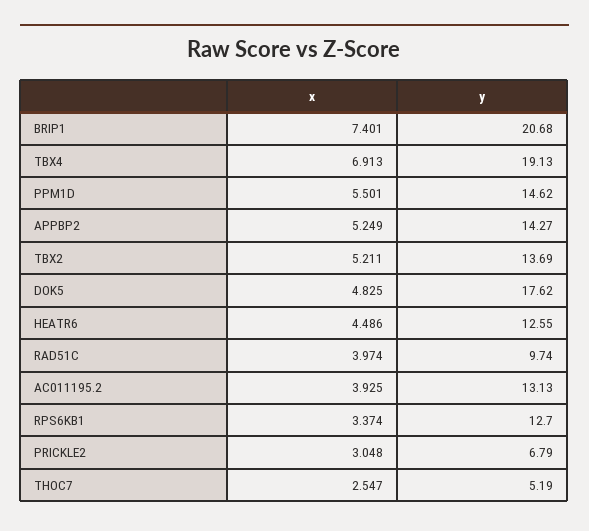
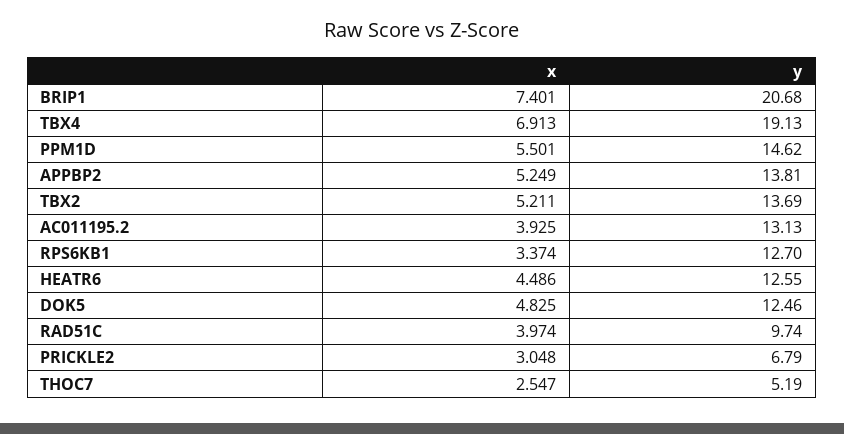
  {
    "x": {
      "BRIP1": 7.401,
      "TBX4": 6.913,
      "PPM1D": 5.501,
      "APPBP2": 5.249,
      "TBX2": 5.211,
      "DOK5": 4.825,
      "HEATR6": 4.486,
      "RAD51C": 3.974,
      "AC011195.2": 3.925,
      "RPS6KB1": 3.374,
      "PRICKLE2": 3.048,
      "THOC7": 2.547
    },
    "y": {
      "BRIP1": 20.68,
      "TBX4": 19.13,
      "PPM1D": 14.62,
-     "APPBP2": 14.27,
+     "APPBP2": 13.81,
      "TBX2": 13.69,
-     "DOK5": 17.62,
+     "DOK5": 12.46,
      "HEATR6": 12.55,
      "RAD51C": 9.74,
      "AC011195.2": 13.13,
      "RPS6KB1": 12.7,
      "PRICKLE2": 6.79,
      "THOC7": 5.19
    }
  }

